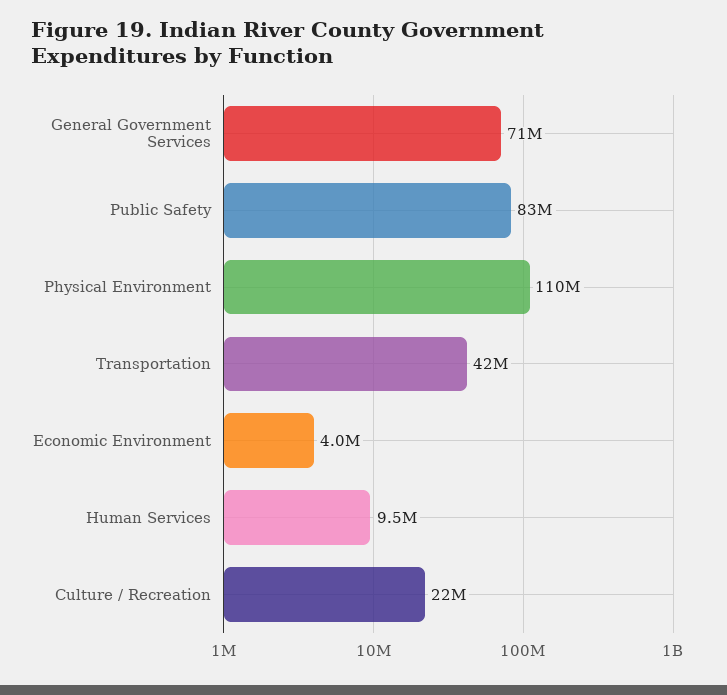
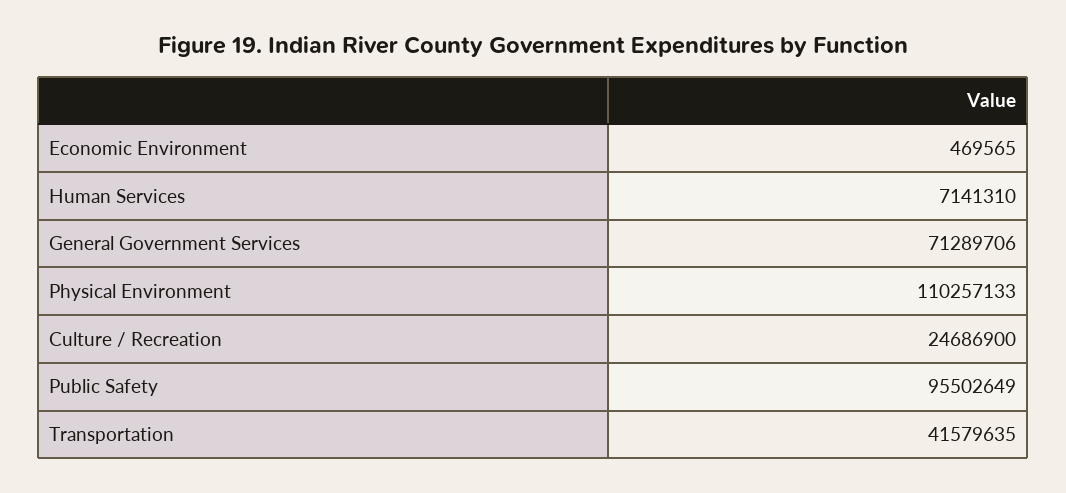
  {
    "General Government Services": 71289706,
-   "Public Safety": 83000000,
+   "Public Safety": 95502649,
    "Physical Environment": 110257133,
    "Transportation": 41579635,
-   "Economic Environment": 4000000,
+   "Economic Environment": 469565,
-   "Human Services": 9500000,
+   "Human Services": 7141310,
-   "Culture / Recreation": 22000000
+   "Culture / Recreation": 24686900
  }

